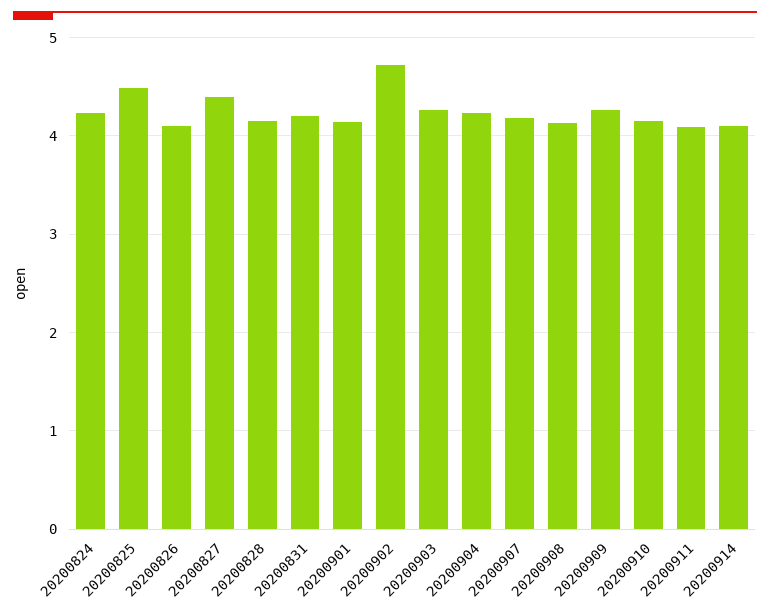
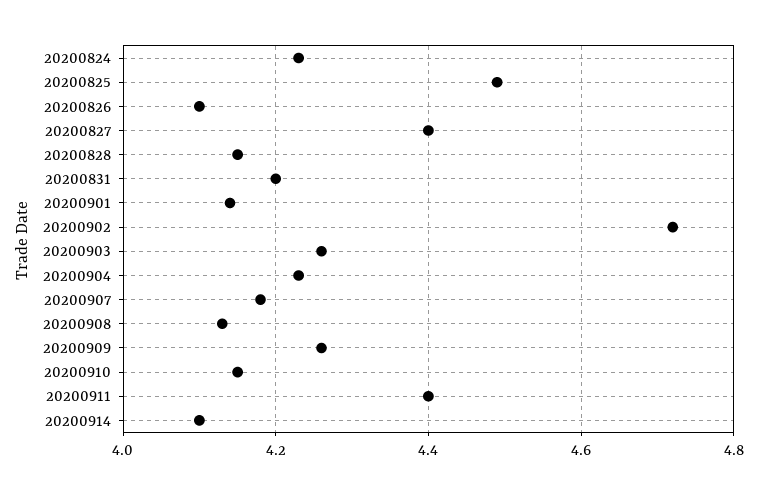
  {
    "20200824": 4.25,
    "20200825": 4.5,
    "20200826": 4.1,
    "20200827": 4.4,
    "20200828": 4.15,
    "20200831": 4.2,
    "20200901": 4.15,
    "20200902": 4.7,
    "20200903": 4.25,
    "20200904": 4.25,
    "20200907": 4.2,
    "20200908": 4.15,
    "20200909": 4.25,
    "20200910": 4.15,
-   "20200911": 4.1,
+   "20200911": 4.4,
    "20200914": 4.1
  }

